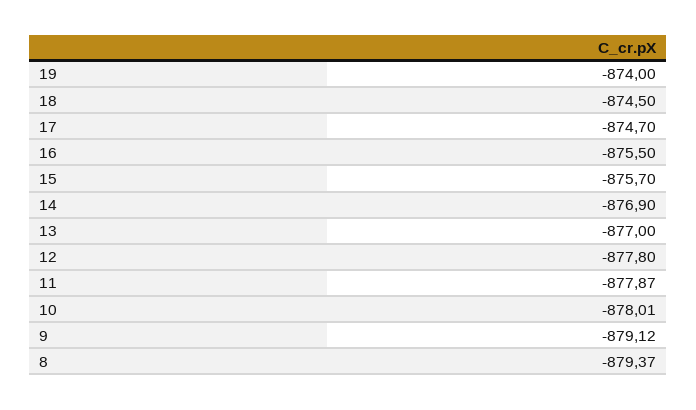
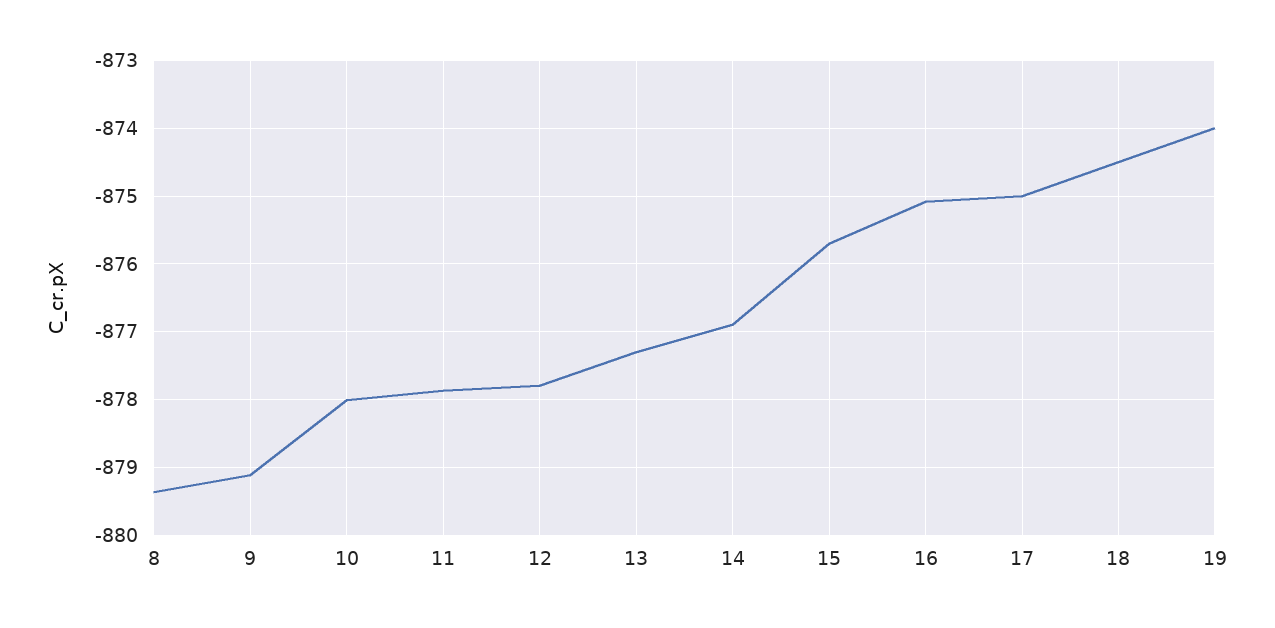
  {
    "19": -874,
    "18": -874.5,
-   "17": -874.7,
+   "17": -875,
-   "16": -875.5,
+   "16": -875.1,
    "15": -875.7,
    "14": -876.9,
-   "13": -877,
+   "13": -877.3,
    "12": -877.8,
    "11": -877.87,
    "10": -878.01,
    "9": -879.12,
    "8": -879.37
  }

